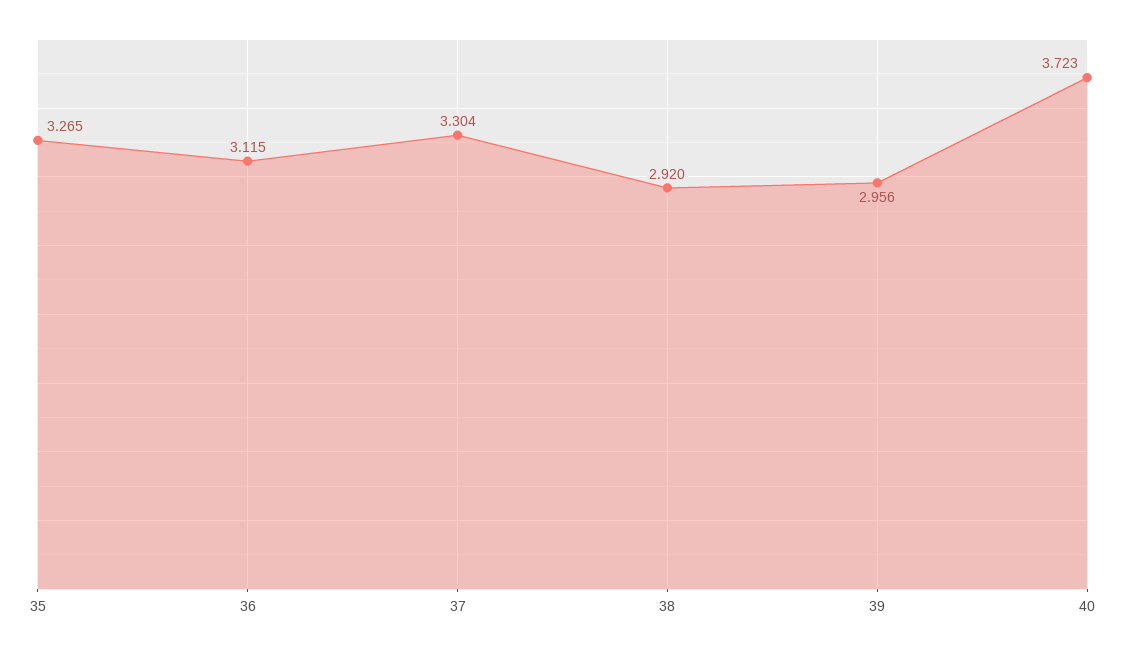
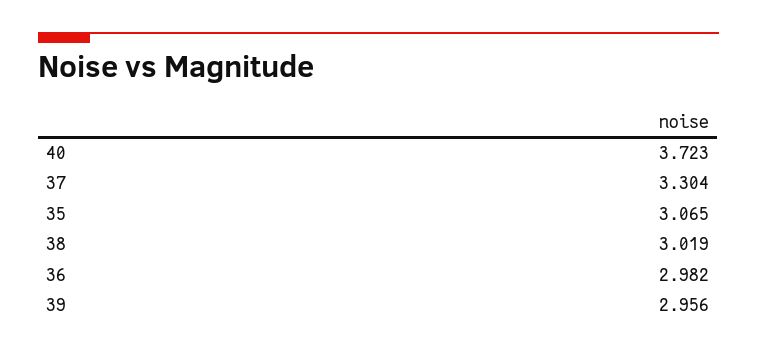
  {
-   "35": 3.265,
+   "35": 3.065,
-   "36": 3.115,
+   "36": 2.982,
    "37": 3.304,
-   "38": 2.92,
+   "38": 3.019,
    "39": 2.956,
    "40": 3.723
  }

